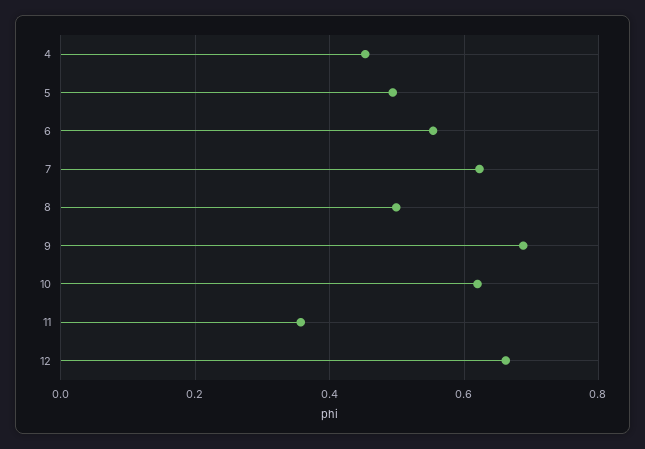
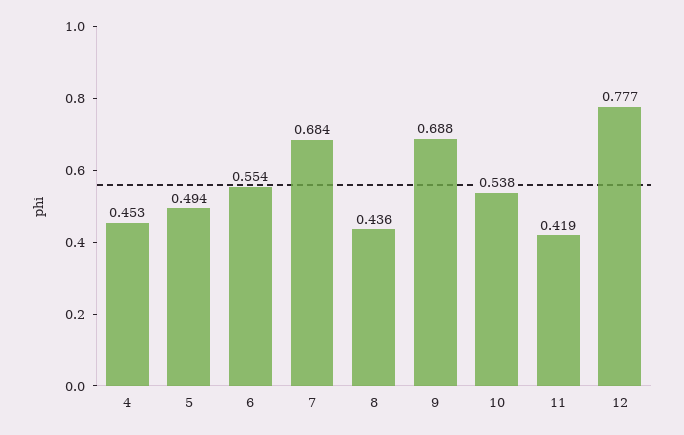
  {
    "4": 0.453,
    "5": 0.494,
    "6": 0.554,
-   "7": 0.62,
+   "7": 0.684,
-   "8": 0.5,
+   "8": 0.436,
    "9": 0.688,
-   "10": 0.62,
+   "10": 0.538,
-   "11": 0.36,
+   "11": 0.419,
-   "12": 0.66
+   "12": 0.777
  }

